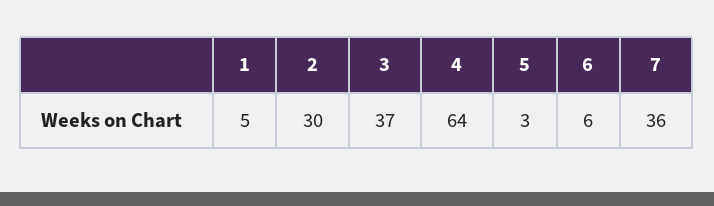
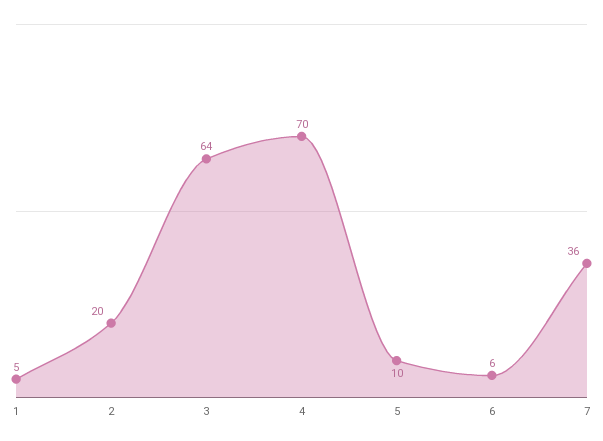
  {
    "1": 5,
-   "2": 30,
+   "2": 20,
-   "3": 37,
+   "3": 64,
-   "4": 64,
+   "4": 70,
-   "5": 3,
+   "5": 10,
    "6": 6,
    "7": 36
  }

